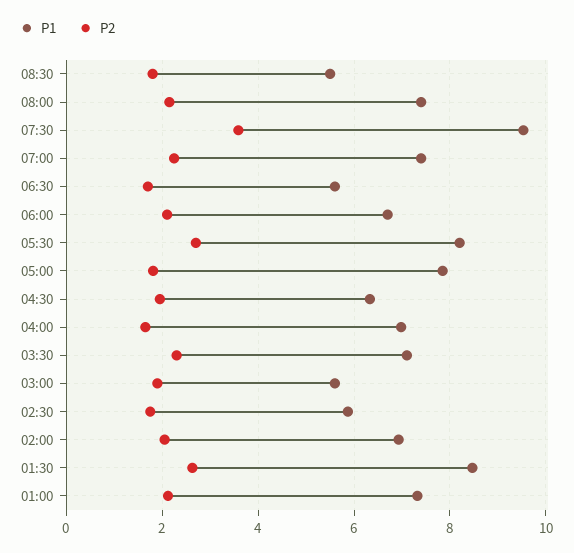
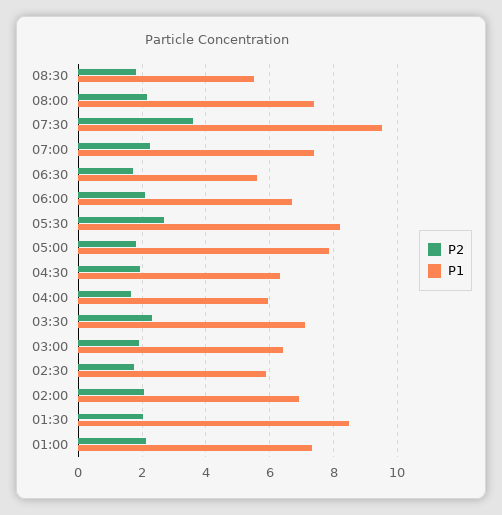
  {
    "P1": {
      "08:30": 5.6,
      "08:00": 7.4,
      "07:30": 9.6,
      "07:00": 7.4,
      "06:30": 5.6,
      "06:00": 6.8,
      "05:30": 8.2,
      "05:00": 7.8,
      "04:30": 6.4,
-     "04:00": 7,
+     "04:00": 6,
      "03:30": 7.2,
-     "03:00": 5.6,
+     "03:00": 6.4,
      "02:30": 5.8,
      "02:00": 7,
      "01:30": 8.4,
      "01:00": 7.4
    },
    "P2": {
      "08:30": 1.8,
      "08:00": 2.2,
      "07:30": 3.6,
      "07:00": 2.2,
      "06:30": 1.8,
      "06:00": 2.2,
      "05:30": 2.8,
      "05:00": 1.8,
      "04:30": 2,
      "04:00": 1.6,
      "03:30": 2.4,
      "03:00": 2,
      "02:30": 1.8,
      "02:00": 2,
-     "01:30": 2.6,
+     "01:30": 2,
      "01:00": 2.2
    }
  }

